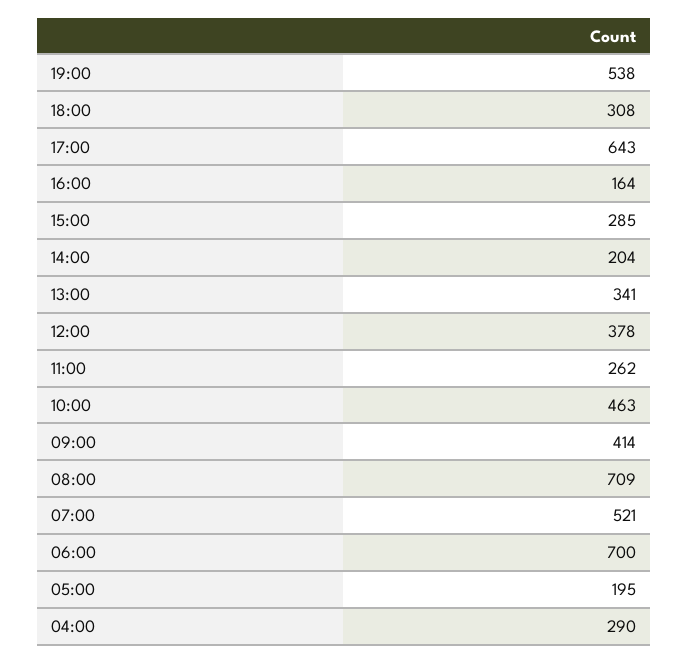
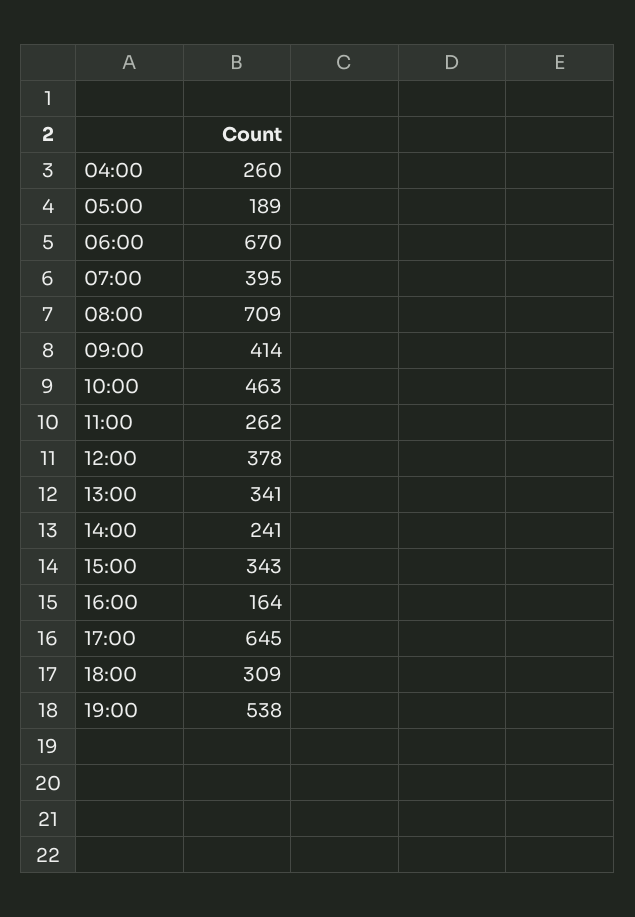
  {
    "19:00": 538,
-   "18:00": 308,
+   "18:00": 309,
-   "17:00": 643,
+   "17:00": 645,
    "16:00": 164,
-   "15:00": 285,
+   "15:00": 343,
-   "14:00": 204,
+   "14:00": 241,
    "13:00": 341,
    "12:00": 378,
    "11:00": 262,
    "10:00": 463,
    "09:00": 414,
    "08:00": 709,
-   "07:00": 521,
+   "07:00": 395,
-   "06:00": 700,
+   "06:00": 670,
-   "05:00": 195,
+   "05:00": 189,
-   "04:00": 290
+   "04:00": 260
  }

